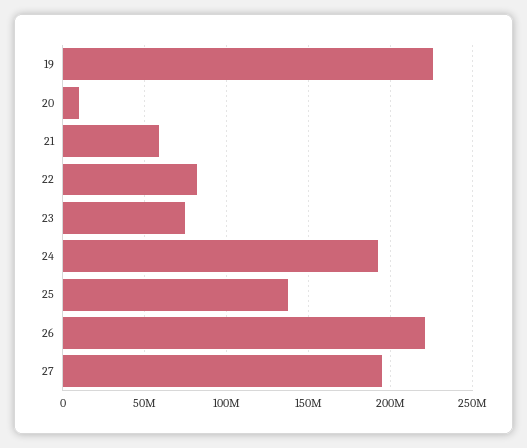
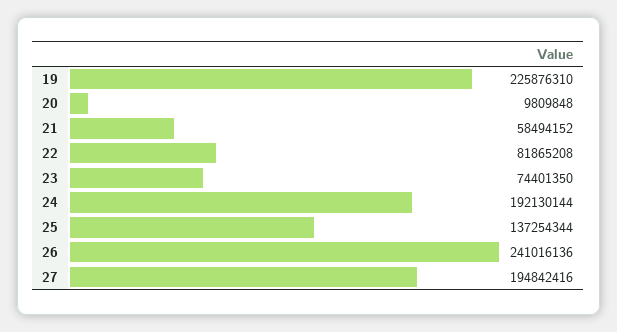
  {
    "19": 225876310,
    "20": 9809848,
    "21": 58494152,
    "22": 81865208,
    "23": 74401350,
    "24": 192130144,
    "25": 137254344,
-   "26": 220000000,
+   "26": 241016136,
    "27": 194842416
  }

